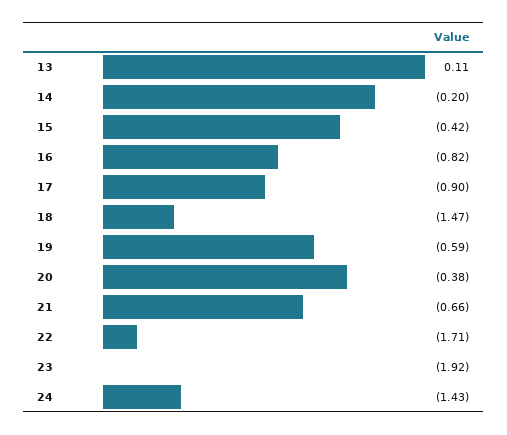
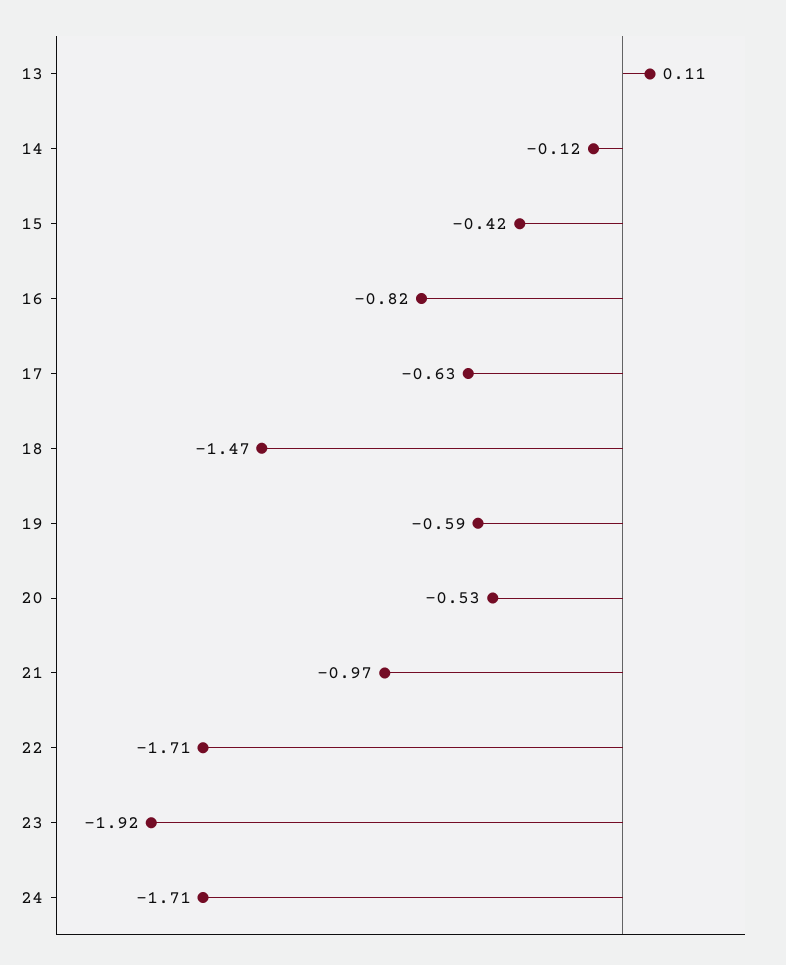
  {
    "13": 0.11,
-   "14": -0.2,
+   "14": -0.12,
    "15": -0.42,
    "16": -0.82,
-   "17": -0.9,
+   "17": -0.63,
    "18": -1.47,
    "19": -0.59,
-   "20": -0.38,
+   "20": -0.53,
-   "21": -0.66,
+   "21": -0.97,
    "22": -1.71,
    "23": -1.92,
-   "24": -1.43
+   "24": -1.71
  }

